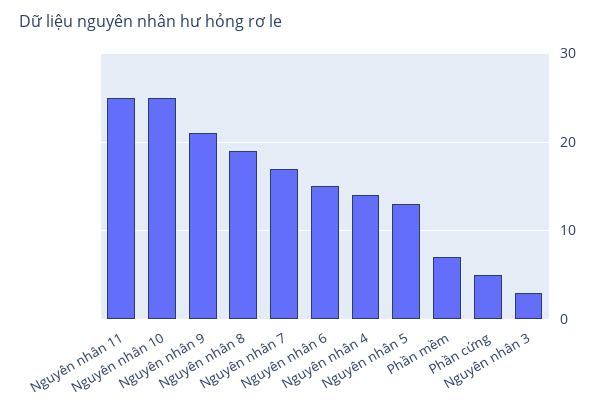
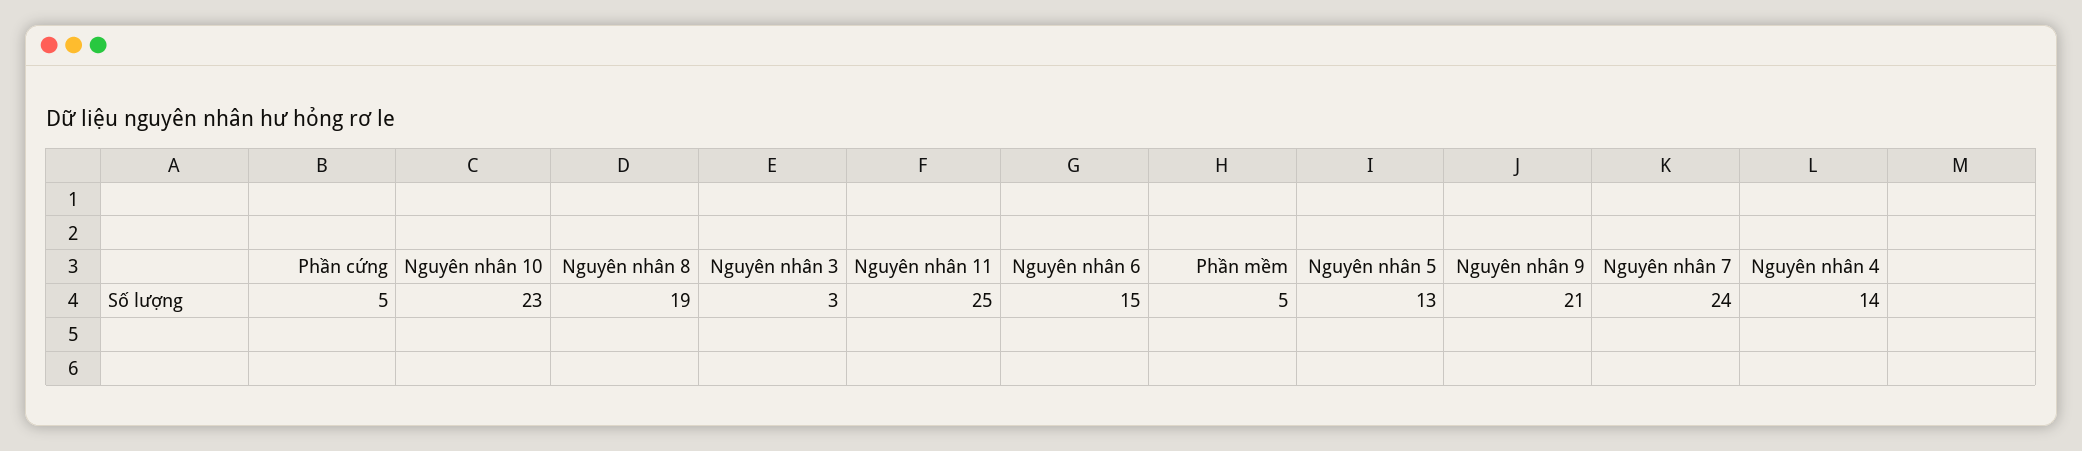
  {
    "Nguyên nhân 11": 25,
-   "Nguyên nhân 10": 25,
+   "Nguyên nhân 10": 23,
    "Nguyên nhân 9": 21,
    "Nguyên nhân 8": 19,
-   "Nguyên nhân 7": 17,
+   "Nguyên nhân 7": 24,
    "Nguyên nhân 6": 15,
    "Nguyên nhân 4": 14,
    "Nguyên nhân 5": 13,
-   "Phần mềm": 7,
+   "Phần mềm": 5,
    "Phần cứng": 5,
    "Nguyên nhân 3": 3
  }

